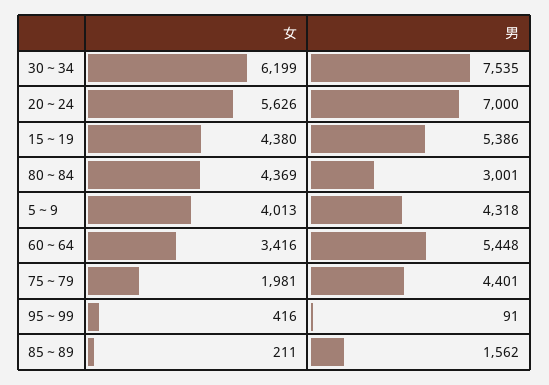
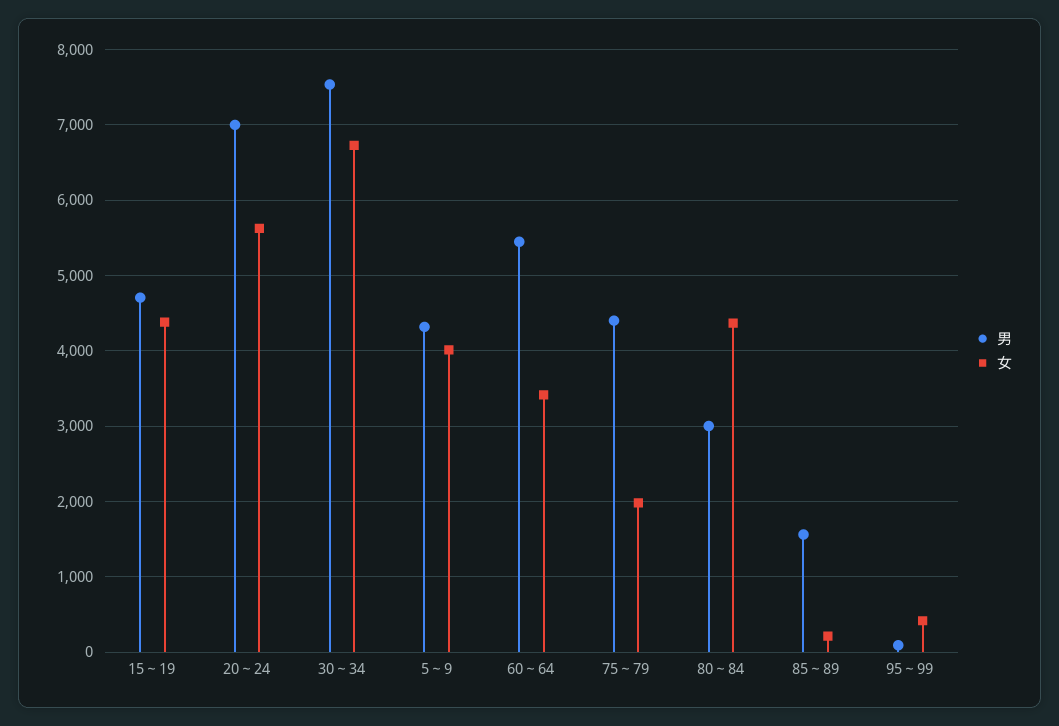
  {
    "女": {
-     "30～34": 6199,
+     "30～34": 6700,
      "20～24": 5626,
      "15～19": 4380,
      "80～84": 4369,
      "5～9": 4013,
      "60～64": 3416,
      "75～79": 1981,
      "95～99": 416,
      "85～89": 211
    },
    "男": {
      "30～34": 7535,
      "20～24": 7000,
-     "15～19": 5386,
+     "15～19": 4700,
      "80～84": 3001,
      "5～9": 4318,
      "60～64": 5448,
      "75～79": 4401,
      "95～99": 91,
      "85～89": 1562
    }
  }

